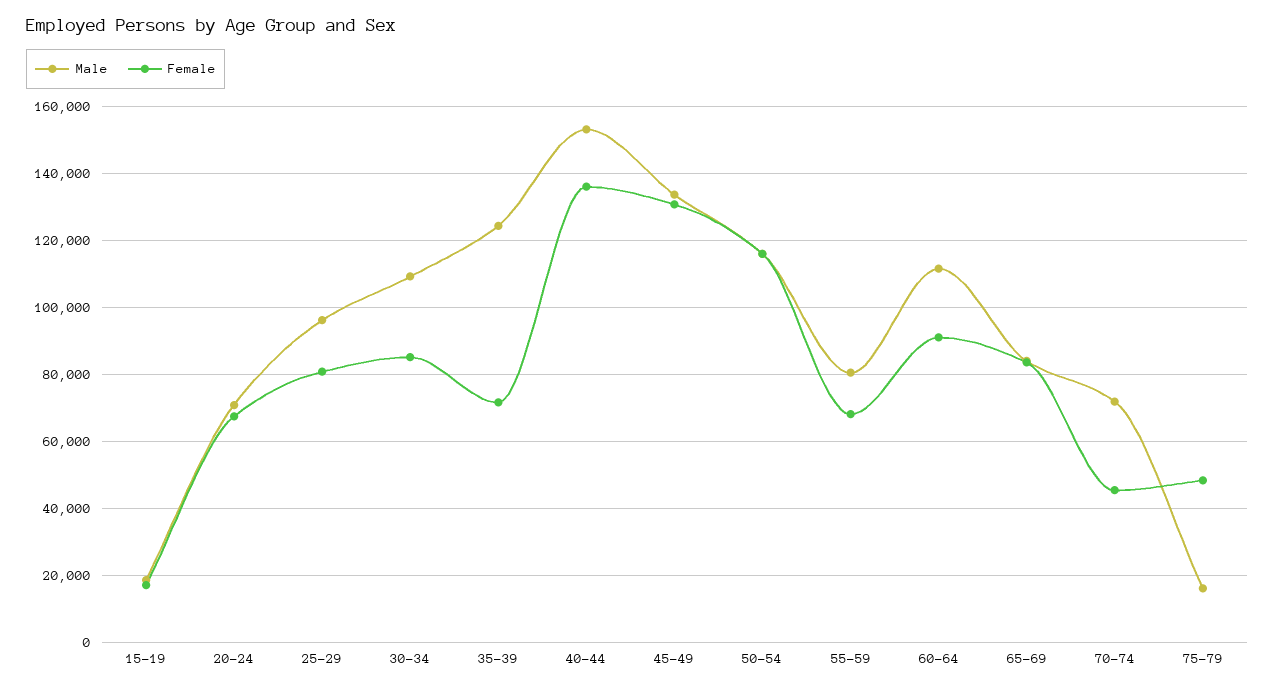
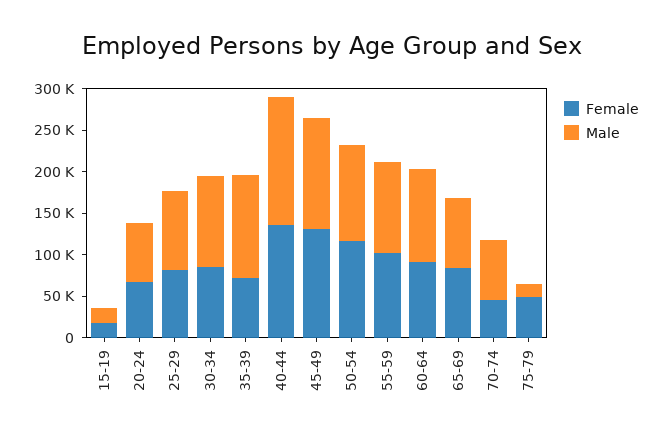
  {
    "Male": {
      "15-19": 18000,
      "20-24": 70000,
      "25-29": 96000,
      "30-34": 110000,
      "35-39": 124000,
      "40-44": 154000,
      "45-49": 134000,
      "50-54": 116000,
-     "55-59": 80000,
+     "55-59": 110000,
      "60-64": 112000,
      "65-69": 84000,
      "70-74": 72000,
      "75-79": 16000
    },
    "Female": {
      "15-19": 18000,
      "20-24": 68000,
      "25-29": 80000,
      "30-34": 86000,
      "35-39": 72000,
      "40-44": 136000,
      "45-49": 130000,
      "50-54": 116000,
-     "55-59": 68000,
+     "55-59": 100000,
      "60-64": 92000,
      "65-69": 84000,
      "70-74": 46000,
      "75-79": 48000
    }
  }

